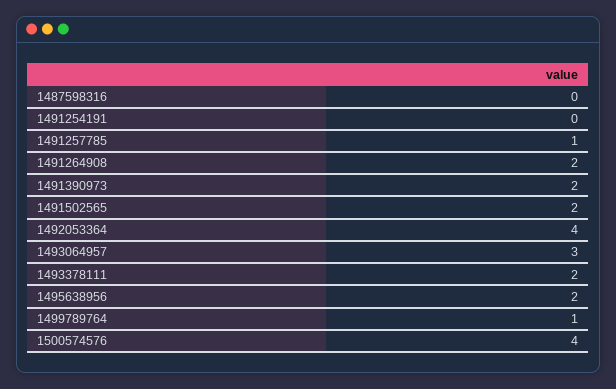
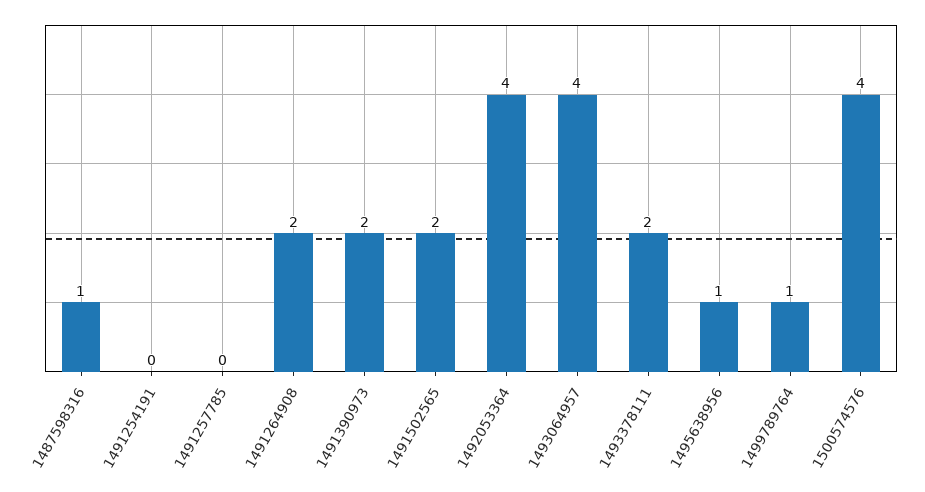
  {
-   "1487598316": 0,
+   "1487598316": 1,
    "1491254191": 0,
-   "1491257785": 1,
+   "1491257785": 0,
    "1491264908": 2,
    "1491390973": 2,
    "1491502565": 2,
    "1492053364": 4,
-   "1493064957": 3,
+   "1493064957": 4,
    "1493378111": 2,
-   "1495638956": 2,
+   "1495638956": 1,
    "1499789764": 1,
    "1500574576": 4
  }

